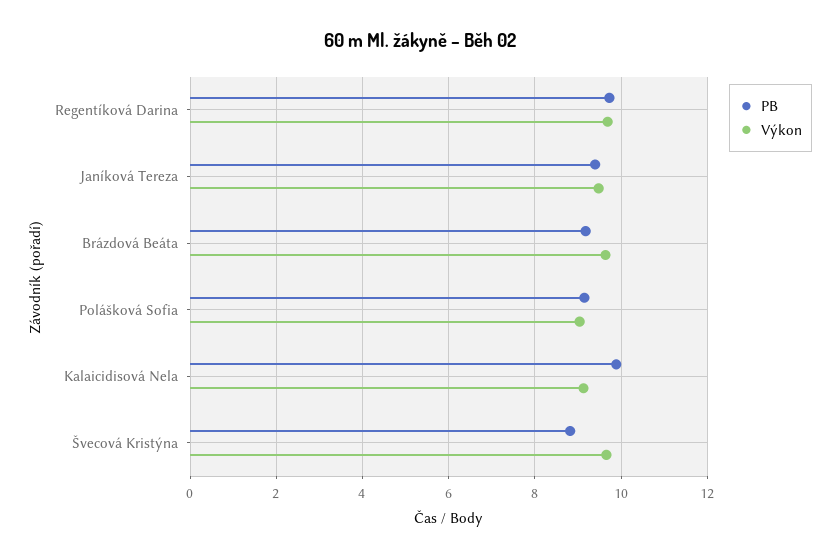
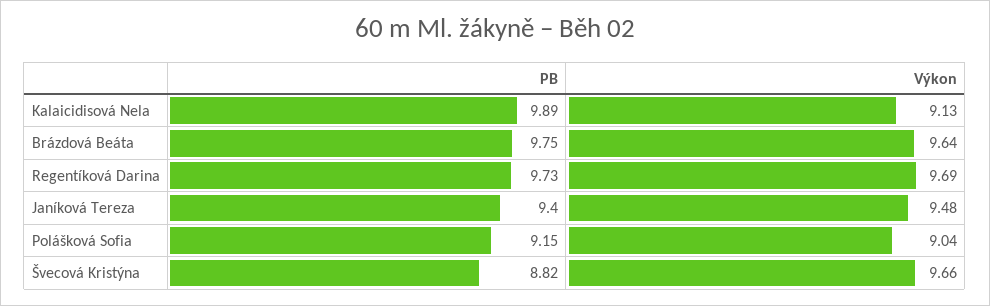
  {
    "PB": {
      "Regentíková Darina": 9.73,
      "Janíková Tereza": 9.4,
-     "Brázdová Beáta": 9.2,
+     "Brázdová Beáta": 9.75,
      "Polášková Sofia": 9.15,
      "Kalaicidisová Nela": 9.89,
      "Švecová Kristýna": 8.82
    },
    "Výkon": {
      "Regentíková Darina": 9.69,
      "Janíková Tereza": 9.48,
      "Brázdová Beáta": 9.64,
      "Polášková Sofia": 9.04,
      "Kalaicidisová Nela": 9.13,
      "Švecová Kristýna": 9.66
    }
  }

